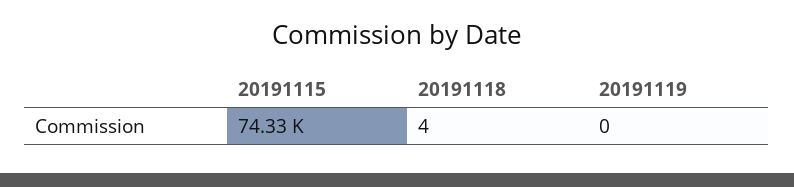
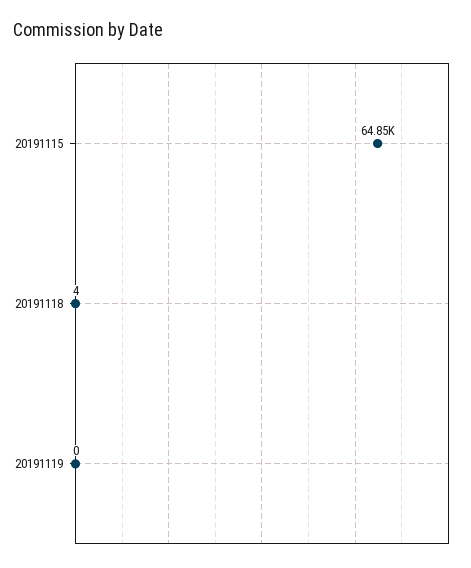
  {
-   "20191115": 74330,
+   "20191115": 64850,
    "20191118": 4,
    "20191119": 0
  }

